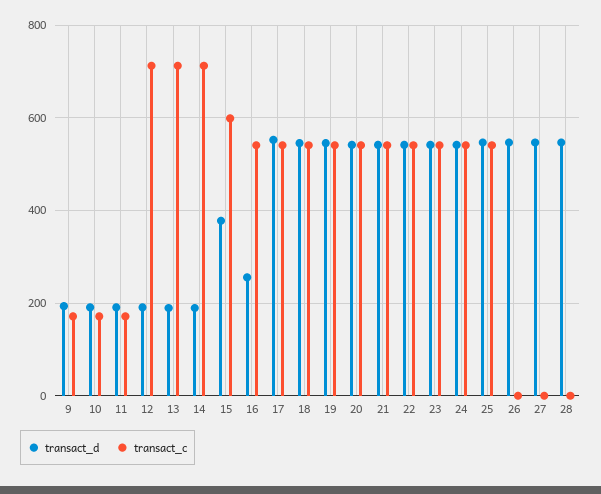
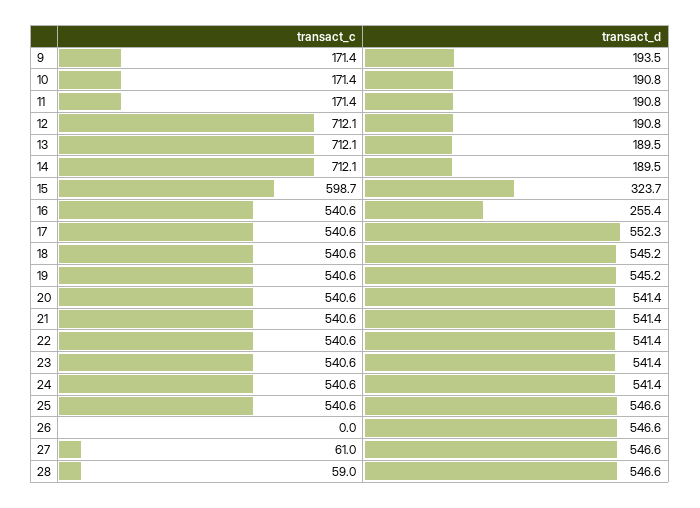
  {
    "transact_d": {
      "9": 193.5,
      "10": 190.8,
      "11": 190.8,
      "12": 190.8,
      "13": 189.5,
      "14": 189.5,
-     "15": 380,
+     "15": 323.7,
      "16": 255.4,
      "17": 552.3,
      "18": 545.2,
      "19": 545.2,
      "20": 541.4,
      "21": 541.4,
      "22": 541.4,
      "23": 541.4,
      "24": 541.4,
      "25": 546.6,
      "26": 546.6,
      "27": 546.6,
      "28": 546.6
    },
    "transact_c": {
      "9": 171.4,
      "10": 171.4,
      "11": 171.4,
      "12": 712.1,
      "13": 712.1,
      "14": 712.1,
      "15": 598.7,
      "16": 540.6,
      "17": 540.6,
      "18": 540.6,
      "19": 540.6,
      "20": 540.6,
      "21": 540.6,
      "22": 540.6,
      "23": 540.6,
      "24": 540.6,
      "25": 540.6,
      "26": 0,
-     "27": 0,
+     "27": 61,
-     "28": 0
+     "28": 59
    }
  }

